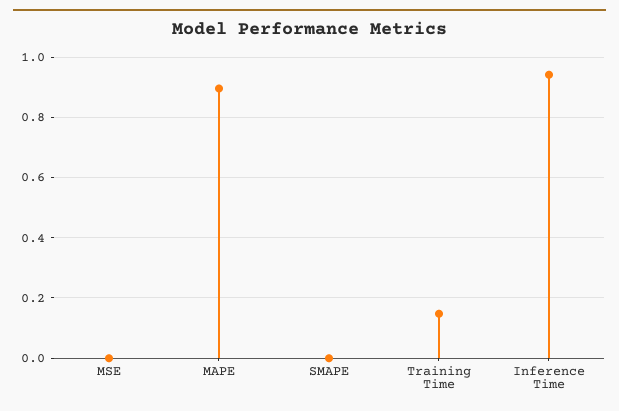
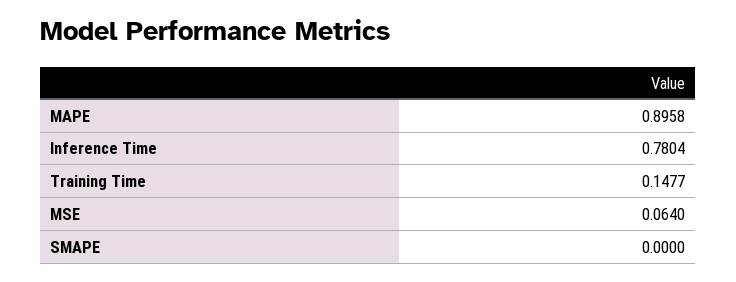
  {
-   "MSE": 0,
+   "MSE": 0.064,
    "MAPE": 0.8958,
    "SMAPE": 0,
    "Training Time": 0.1477,
-   "Inference Time": 0.94
+   "Inference Time": 0.7804
  }

